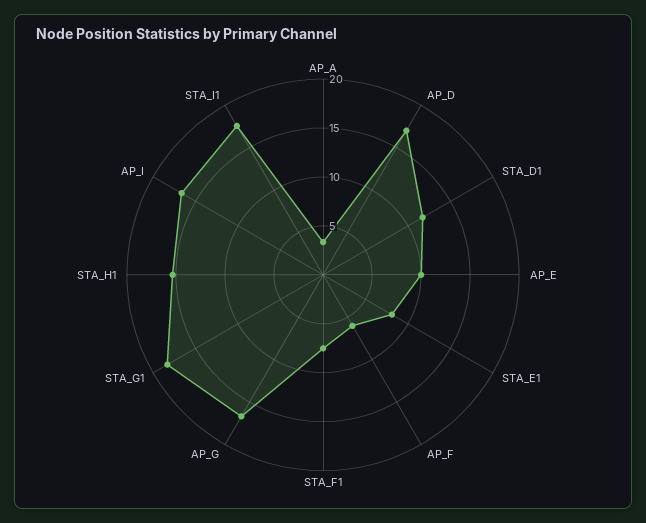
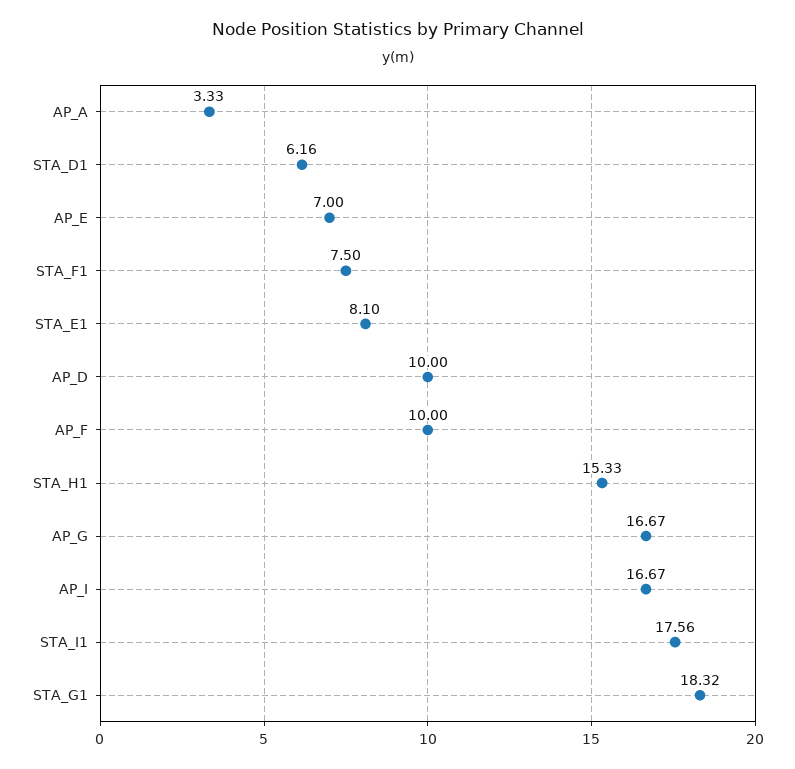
  {
    "AP_A": 3.33,
-   "AP_D": 17,
+   "AP_D": 10,
-   "STA_D1": 12,
+   "STA_D1": 6.16,
-   "AP_E": 10,
+   "AP_E": 7,
    "STA_E1": 8.1,
-   "AP_F": 6,
+   "AP_F": 10,
    "STA_F1": 7.5,
    "AP_G": 16.67,
    "STA_G1": 18.32,
    "STA_H1": 15.33,
    "AP_I": 16.67,
    "STA_I1": 17.56
  }

